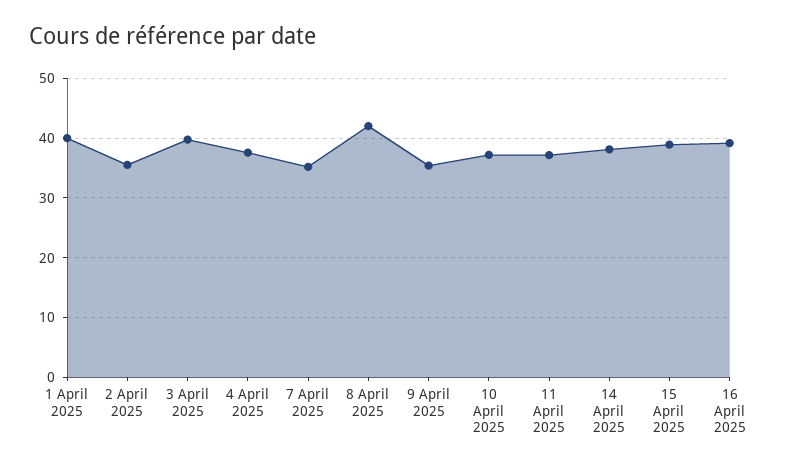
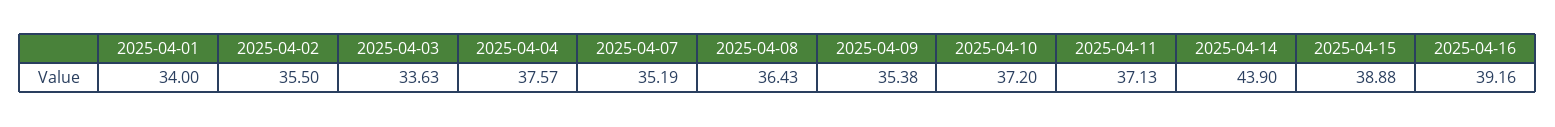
  {
-   "1 April 2025": 40,
+   "1 April 2025": 34,
    "2 April 2025": 35.5,
-   "3 April 2025": 40,
+   "3 April 2025": 33.63,
    "4 April 2025": 37.57,
    "7 April 2025": 35.19,
-   "8 April 2025": 42,
+   "8 April 2025": 36.43,
    "9 April 2025": 35.38,
    "10 April 2025": 37.2,
    "11 April 2025": 37.13,
-   "14 April 2025": 38,
+   "14 April 2025": 43.9,
    "15 April 2025": 38.88,
    "16 April 2025": 39.16
  }

